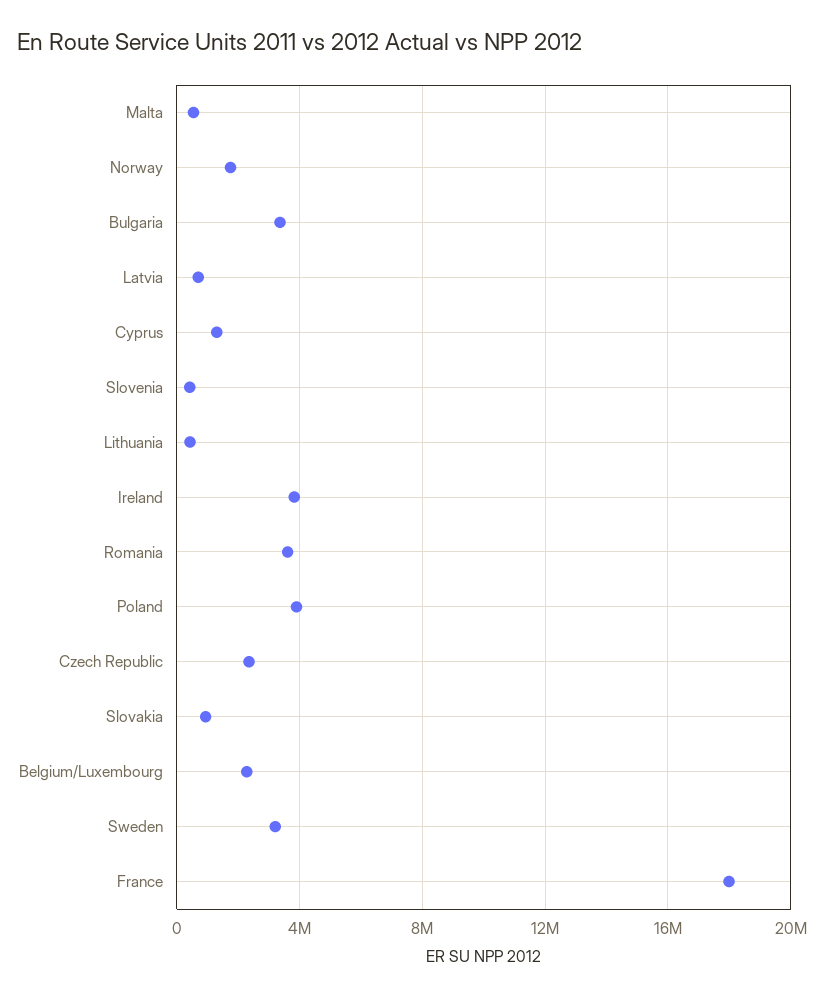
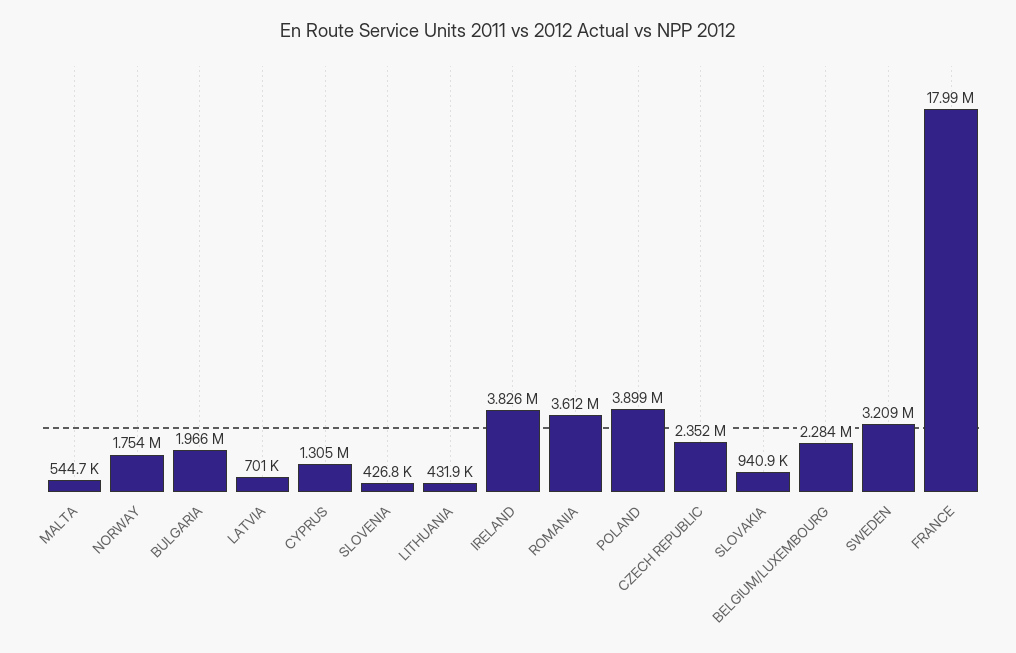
  {
    "Malta": 544700,
    "Norway": 1754000,
-   "Bulgaria": 3500000,
+   "Bulgaria": 1966000,
    "Latvia": 701000,
    "Cyprus": 1305000,
    "Slovenia": 426800,
    "Lithuania": 431900,
    "Ireland": 3826000,
    "Romania": 3612000,
    "Poland": 3899000,
    "Czech Republic": 2352000,
    "Slovakia": 940900,
    "Belgium/Luxembourg": 2284000,
    "Sweden": 3209000,
    "France": 17990000
  }

